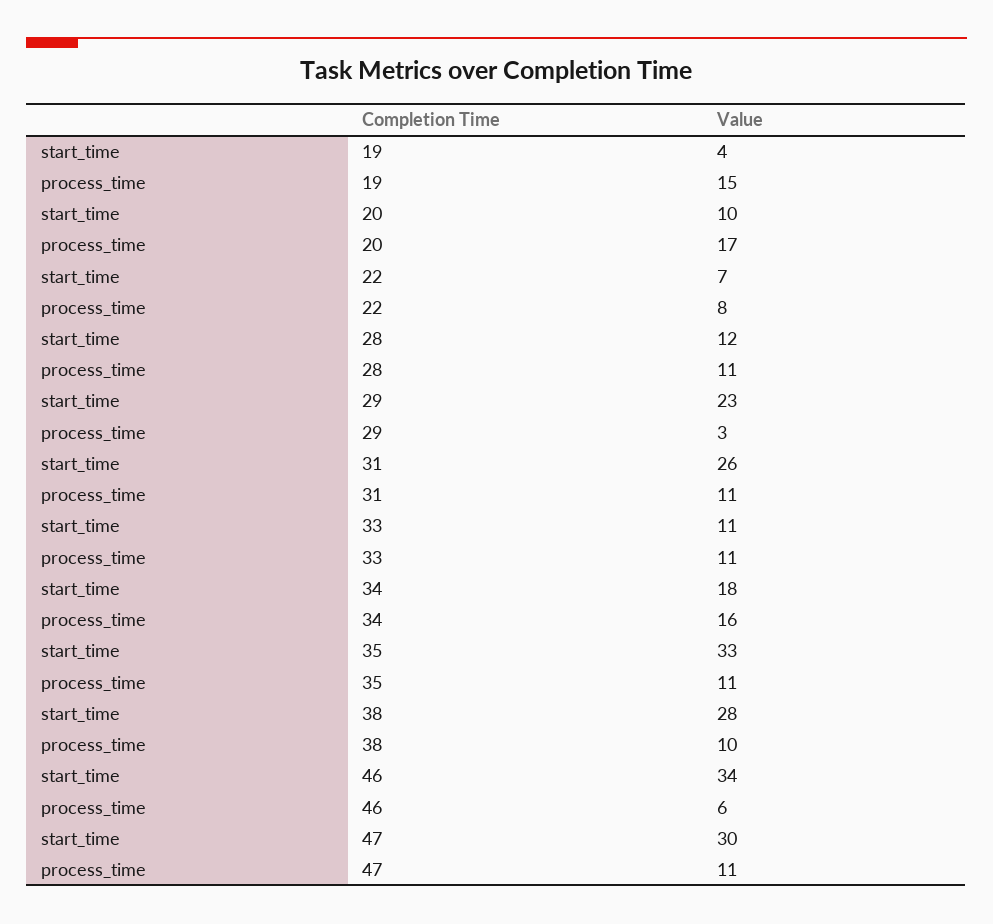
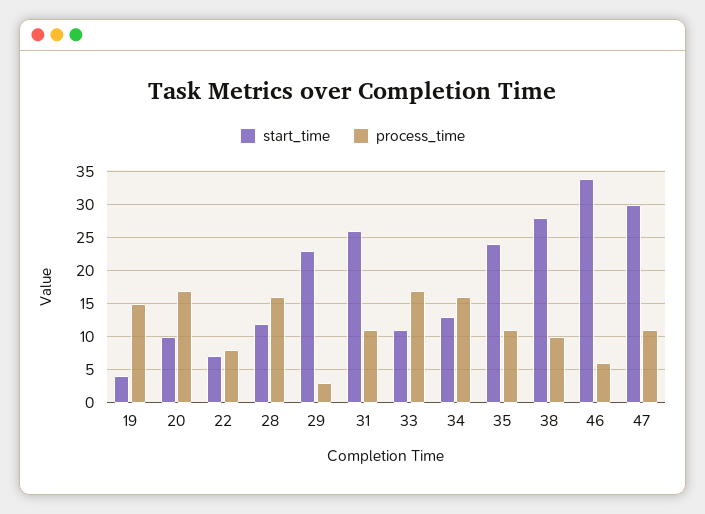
  {
    "start_time": {
      "19": 4,
      "20": 10,
      "22": 7,
      "28": 12,
      "29": 23,
      "31": 26,
      "33": 11,
-     "34": 18,
+     "34": 13,
-     "35": 33,
+     "35": 24,
      "38": 28,
      "46": 34,
      "47": 30
    },
    "process_time": {
      "19": 15,
      "20": 17,
      "22": 8,
-     "28": 11,
+     "28": 16,
      "29": 3,
      "31": 11,
-     "33": 11,
+     "33": 17,
      "34": 16,
      "35": 11,
      "38": 10,
      "46": 6,
      "47": 11
    }
  }

